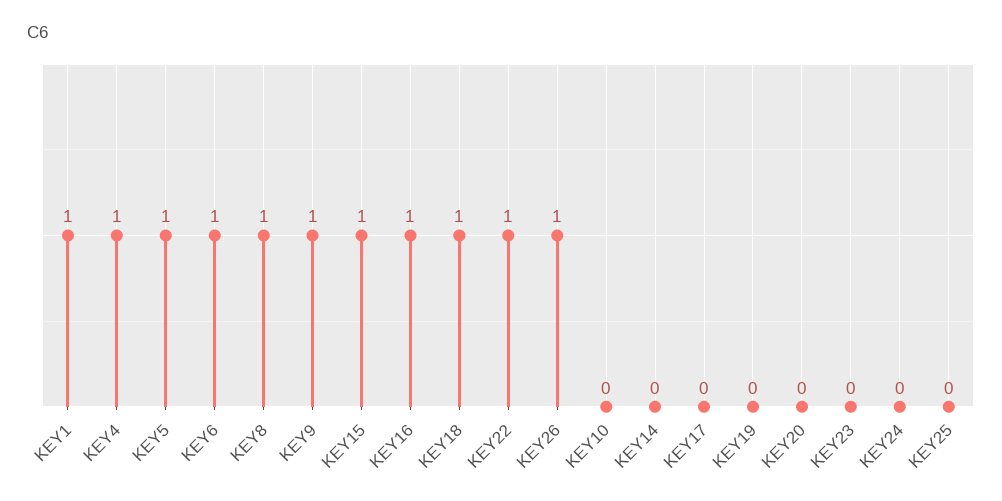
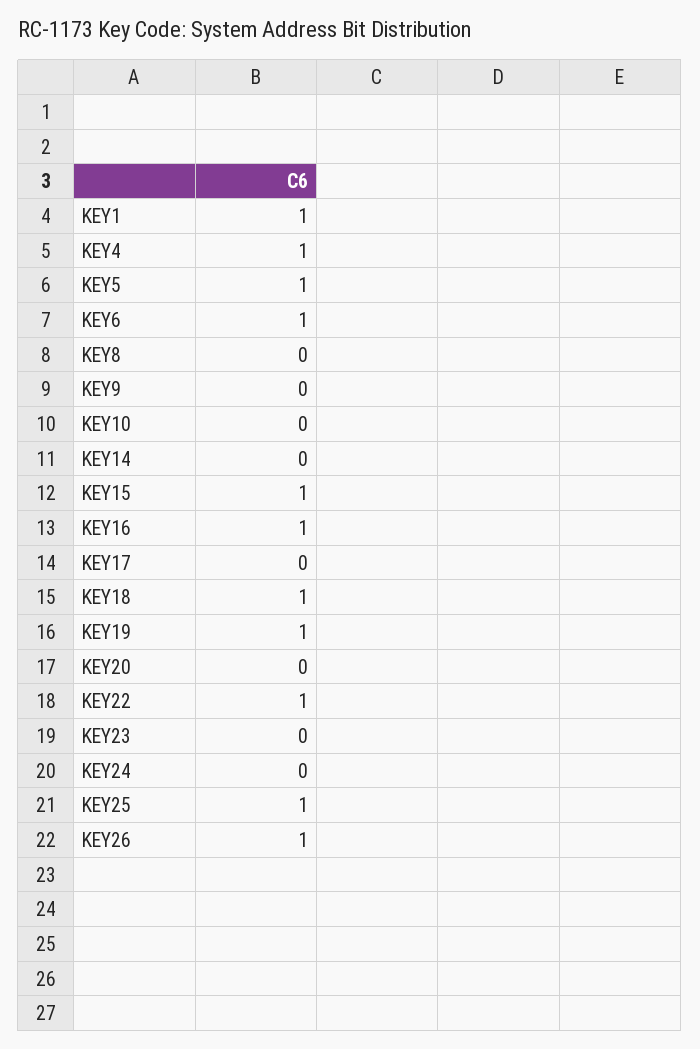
  {
    "KEY1": 1,
    "KEY4": 1,
    "KEY5": 1,
    "KEY6": 1,
-   "KEY8": 1,
+   "KEY8": 0,
-   "KEY9": 1,
+   "KEY9": 0,
    "KEY15": 1,
    "KEY16": 1,
    "KEY18": 1,
    "KEY22": 1,
    "KEY26": 1,
    "KEY10": 0,
    "KEY14": 0,
    "KEY17": 0,
-   "KEY19": 0,
+   "KEY19": 1,
    "KEY20": 0,
    "KEY23": 0,
    "KEY24": 0,
-   "KEY25": 0
+   "KEY25": 1
  }

